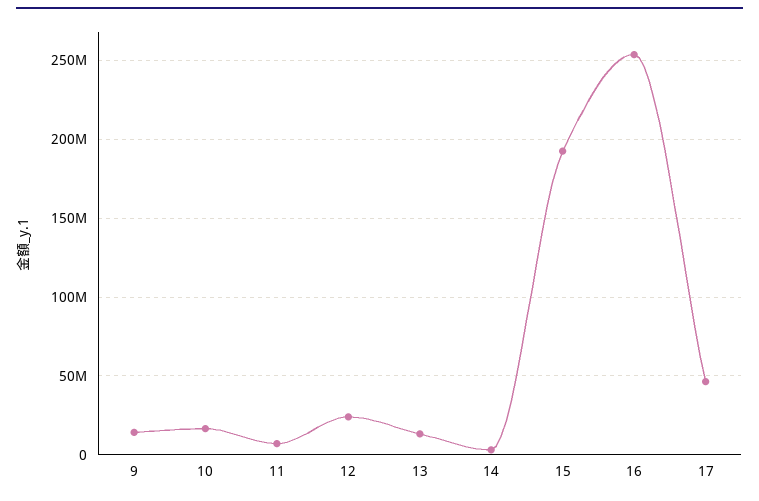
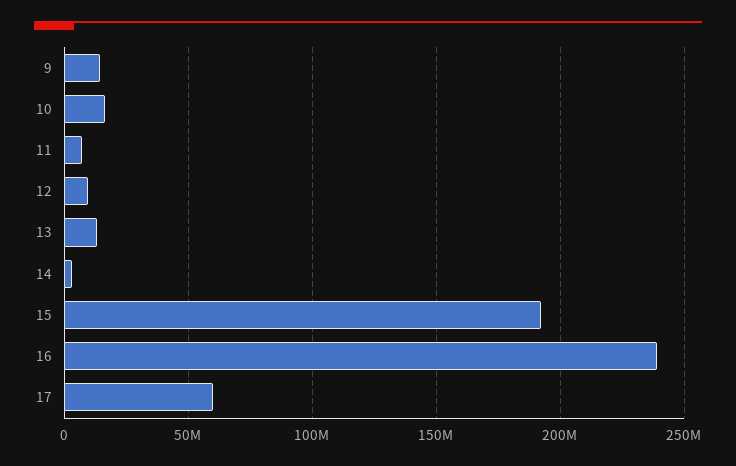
  {
    "9": 15000000,
    "10": 15000000,
    "11": 5000000,
-   "12": 25000000,
+   "12": 10000000,
    "13": 15000000,
    "14": 5000000,
    "15": 190000000,
-   "16": 255000000,
+   "16": 240000000,
-   "17": 45000000
+   "17": 60000000
  }

